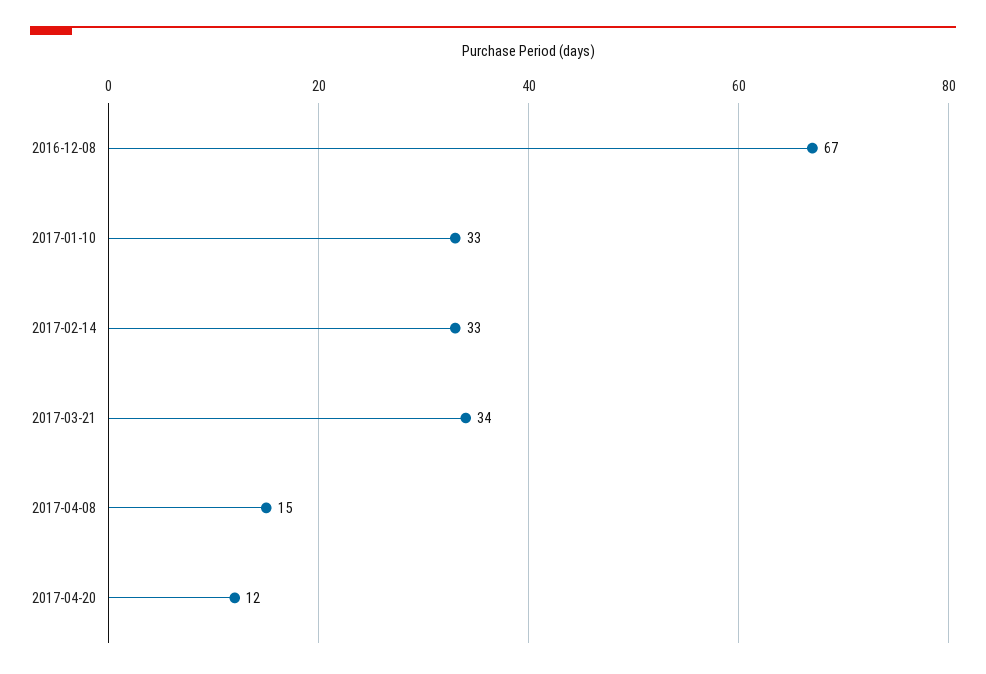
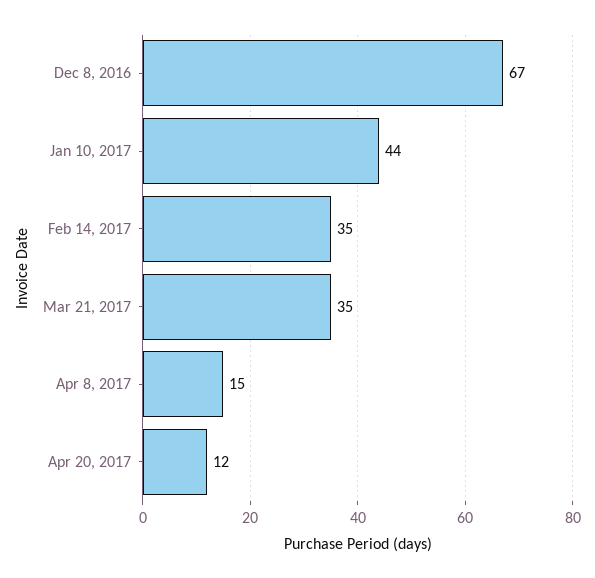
  {
    "2016-12-08": 67,
-   "2017-01-10": 33,
+   "2017-01-10": 44,
-   "2017-02-14": 33,
+   "2017-02-14": 35,
-   "2017-03-21": 34,
+   "2017-03-21": 35,
    "2017-04-08": 15,
    "2017-04-20": 12
  }

